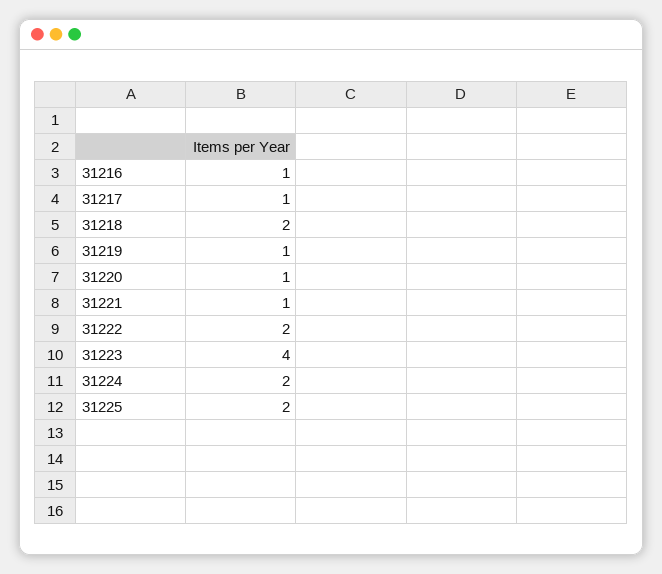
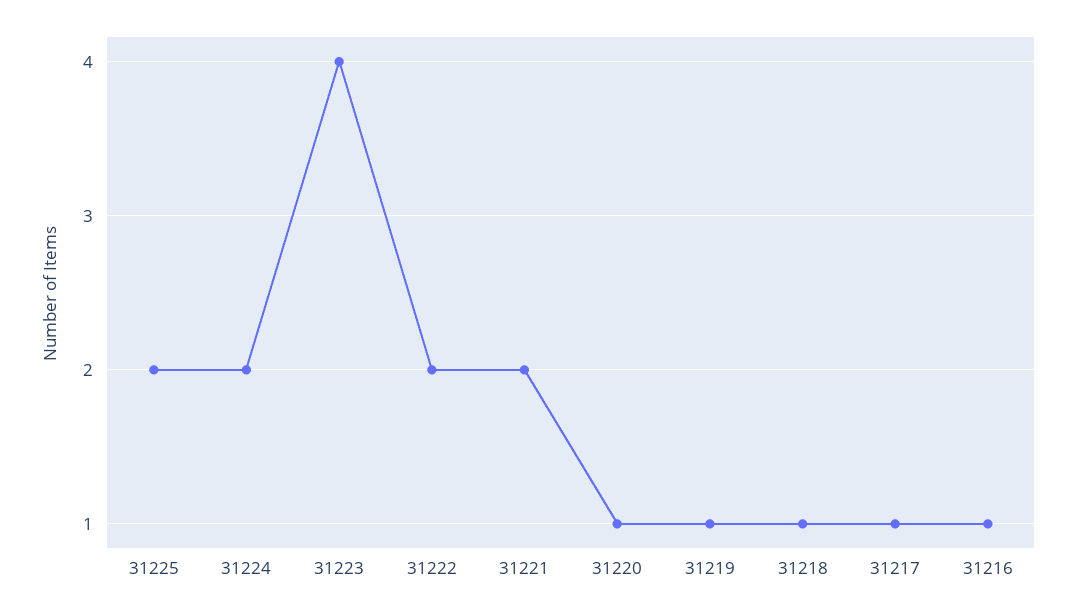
  {
    "31216": 1,
    "31217": 1,
-   "31218": 2,
+   "31218": 1,
    "31219": 1,
    "31220": 1,
-   "31221": 1,
+   "31221": 2,
    "31222": 2,
    "31223": 4,
    "31224": 2,
    "31225": 2
  }

